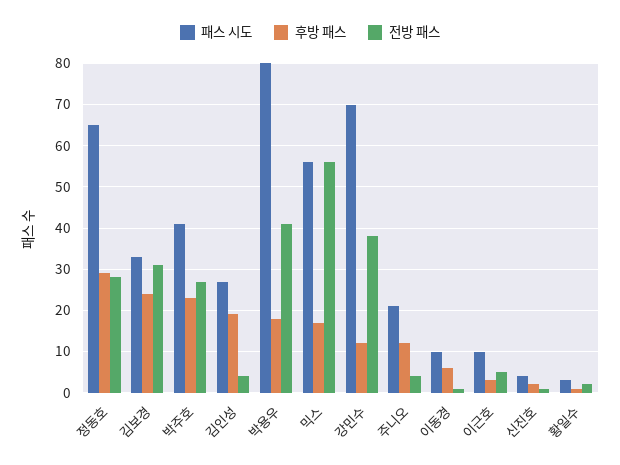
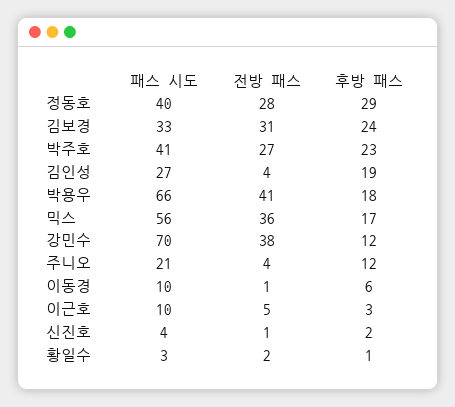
  {
    "패스 시도": {
-     "정동호": 65,
+     "정동호": 40,
      "김보경": 33,
      "박주호": 41,
      "김인성": 27,
-     "박용우": 80,
+     "박용우": 66,
      "믹스": 56,
      "강민수": 70,
      "주니오": 21,
      "이동경": 10,
      "이근호": 10,
      "신진호": 4,
      "황일수": 3
    },
    "후방 패스": {
      "정동호": 29,
      "김보경": 24,
      "박주호": 23,
      "김인성": 19,
      "박용우": 18,
      "믹스": 17,
      "강민수": 12,
      "주니오": 12,
      "이동경": 6,
      "이근호": 3,
      "신진호": 2,
      "황일수": 1
    },
    "전방 패스": {
      "정동호": 28,
      "김보경": 31,
      "박주호": 27,
      "김인성": 4,
      "박용우": 41,
-     "믹스": 55,
+     "믹스": 36,
      "강민수": 38,
      "주니오": 4,
      "이동경": 1,
      "이근호": 5,
      "신진호": 1,
      "황일수": 2
    }
  }

